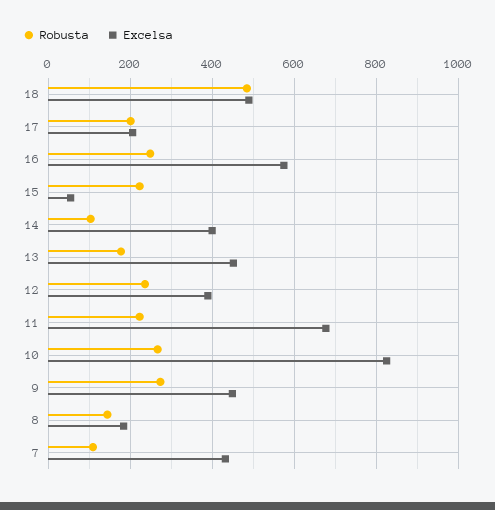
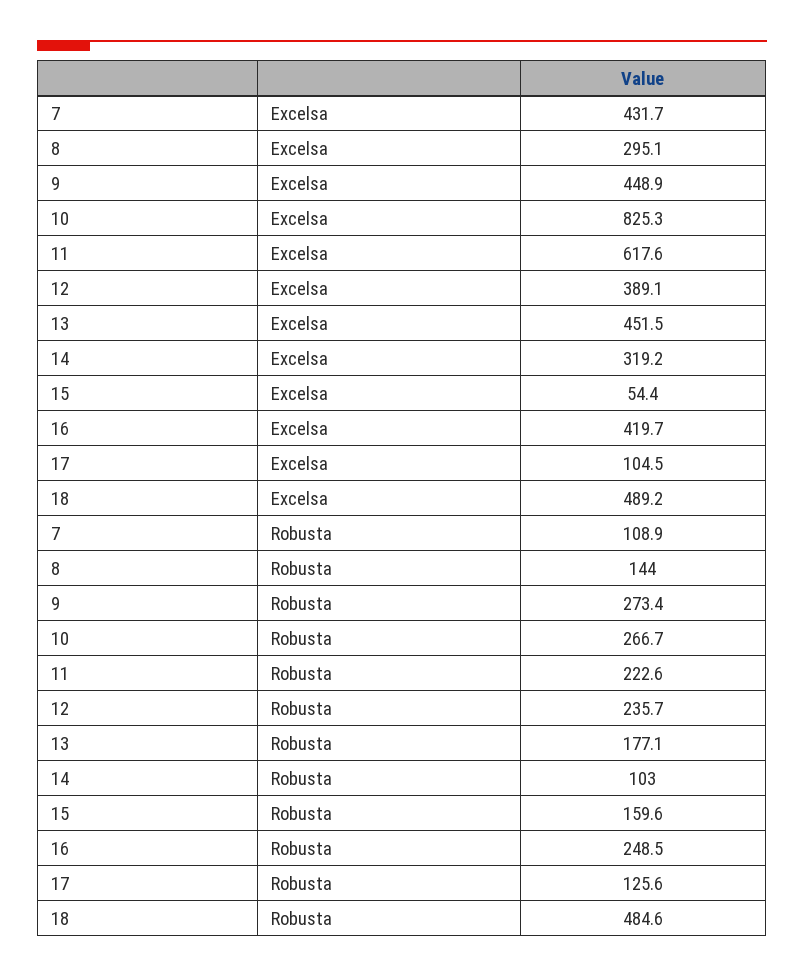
  {
    "Robusta": {
      "18": 484.6,
-     "17": 200,
+     "17": 125.6,
      "16": 248.5,
-     "15": 220,
+     "15": 159.6,
      "14": 103,
      "13": 177.1,
      "12": 235.7,
      "11": 222.6,
      "10": 266.7,
      "9": 273.4,
      "8": 144,
      "7": 108.9
    },
    "Excelsa": {
      "18": 489.2,
-     "17": 200,
+     "17": 104.5,
-     "16": 580,
+     "16": 419.7,
      "15": 54.4,
-     "14": 400,
+     "14": 319.2,
      "13": 451.5,
      "12": 389.1,
-     "11": 680,
+     "11": 617.6,
      "10": 825.3,
      "9": 448.9,
-     "8": 180,
+     "8": 295.1,
      "7": 431.7
    }
  }

